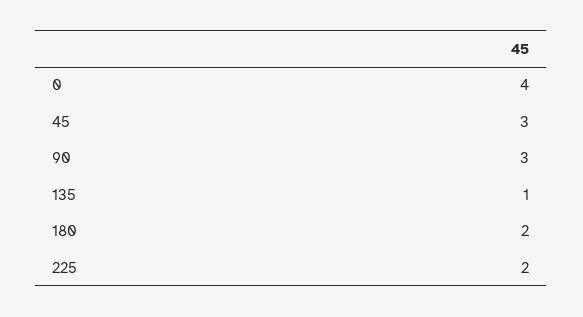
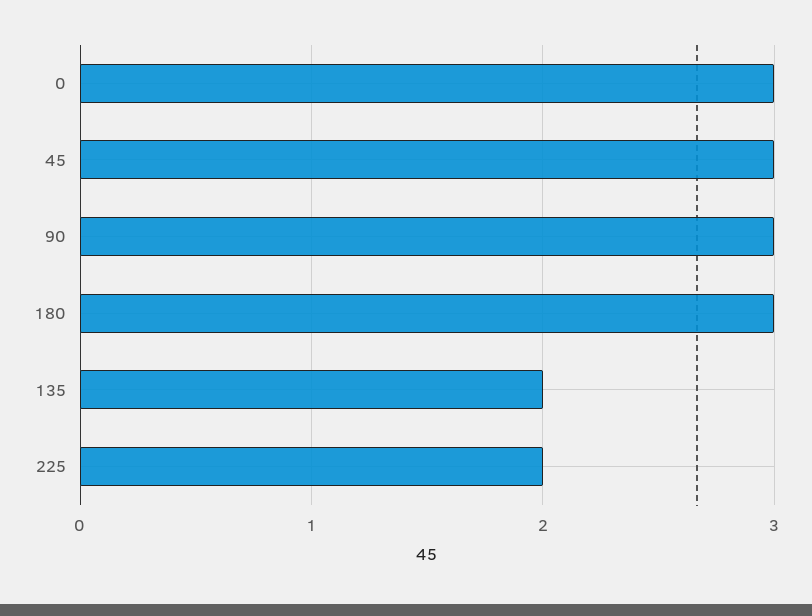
  {
-   "0": 4,
+   "0": 3,
    "45": 3,
    "90": 3,
-   "135": 1,
+   "135": 2,
-   "180": 2,
+   "180": 3,
    "225": 2
  }

